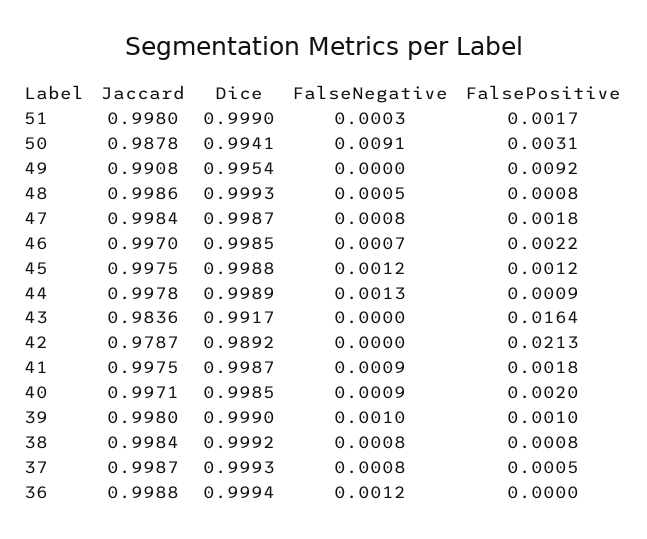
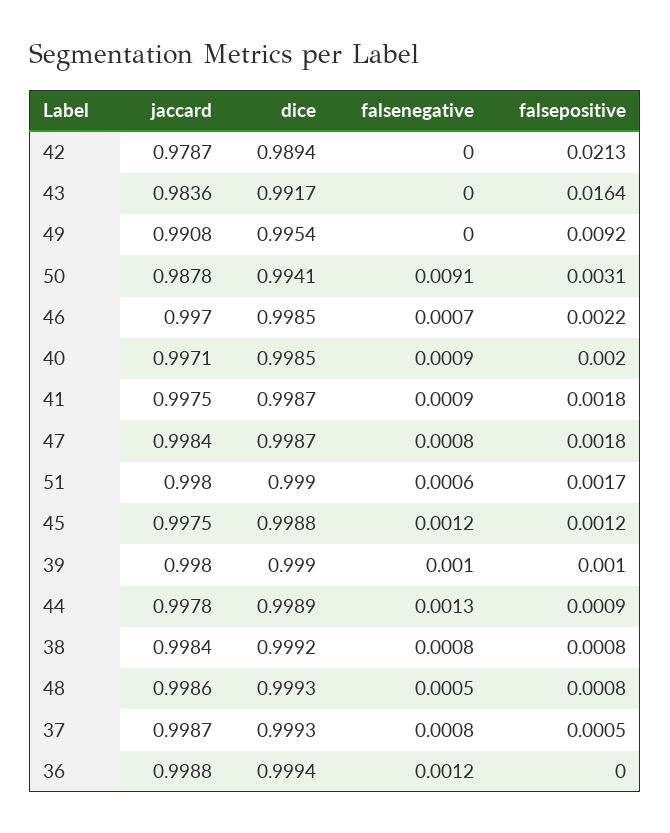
  {
    "Jaccard": {
      "51": 0.998,
      "50": 0.9878,
      "49": 0.9908,
      "48": 0.9986,
      "47": 0.9984,
      "46": 0.997,
      "45": 0.9975,
      "44": 0.9978,
      "43": 0.9836,
      "42": 0.9787,
      "41": 0.9975,
      "40": 0.9971,
      "39": 0.998,
      "38": 0.9984,
      "37": 0.9987,
      "36": 0.9988
    },
    "Dice": {
      "51": 0.999,
      "50": 0.9941,
      "49": 0.9954,
      "48": 0.9993,
      "47": 0.9987,
      "46": 0.9985,
      "45": 0.9988,
      "44": 0.9989,
      "43": 0.9917,
-     "42": 0.9892,
+     "42": 0.9894,
      "41": 0.9987,
      "40": 0.9985,
      "39": 0.999,
      "38": 0.9992,
      "37": 0.9993,
      "36": 0.9994
    },
    "FalseNegative": {
-     "51": 0.0003,
+     "51": 0.0006,
      "50": 0.0091,
      "49": 0,
      "48": 0.0005,
      "47": 0.0008,
      "46": 0.0007,
      "45": 0.0012,
      "44": 0.0013,
      "43": 0,
      "42": 0,
      "41": 0.0009,
      "40": 0.0009,
      "39": 0.001,
      "38": 0.0008,
      "37": 0.0008,
      "36": 0.0012
    },
    "FalsePositive": {
      "51": 0.0017,
      "50": 0.0031,
      "49": 0.0092,
      "48": 0.0008,
      "47": 0.0018,
      "46": 0.0022,
      "45": 0.0012,
      "44": 0.0009,
      "43": 0.0164,
      "42": 0.0213,
      "41": 0.0018,
      "40": 0.002,
      "39": 0.001,
      "38": 0.0008,
      "37": 0.0005,
      "36": 0
    }
  }

